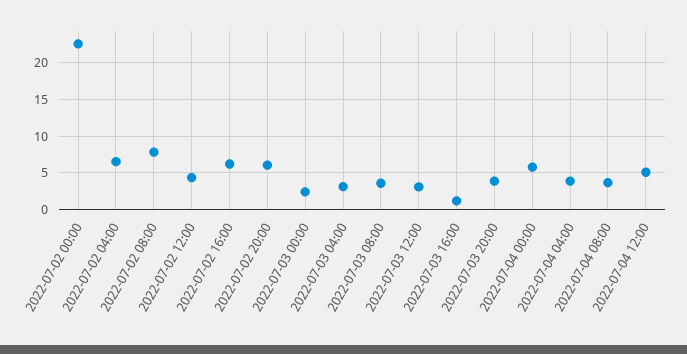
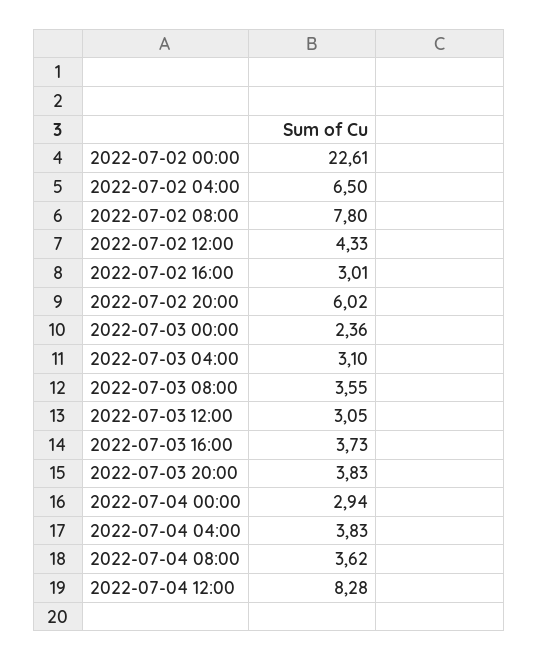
  {
    "2022-07-02 00:00": 22.61,
    "2022-07-02 04:00": 6.5,
    "2022-07-02 08:00": 7.8,
    "2022-07-02 12:00": 4.33,
-   "2022-07-02 16:00": 6,
+   "2022-07-02 16:00": 3.01,
    "2022-07-02 20:00": 6.02,
    "2022-07-03 00:00": 2.36,
    "2022-07-03 04:00": 3.1,
    "2022-07-03 08:00": 3.55,
    "2022-07-03 12:00": 3.05,
-   "2022-07-03 16:00": 1,
+   "2022-07-03 16:00": 3.73,
    "2022-07-03 20:00": 3.83,
-   "2022-07-04 00:00": 6,
+   "2022-07-04 00:00": 2.94,
    "2022-07-04 04:00": 3.83,
    "2022-07-04 08:00": 3.62,
-   "2022-07-04 12:00": 5
+   "2022-07-04 12:00": 8.28
  }

